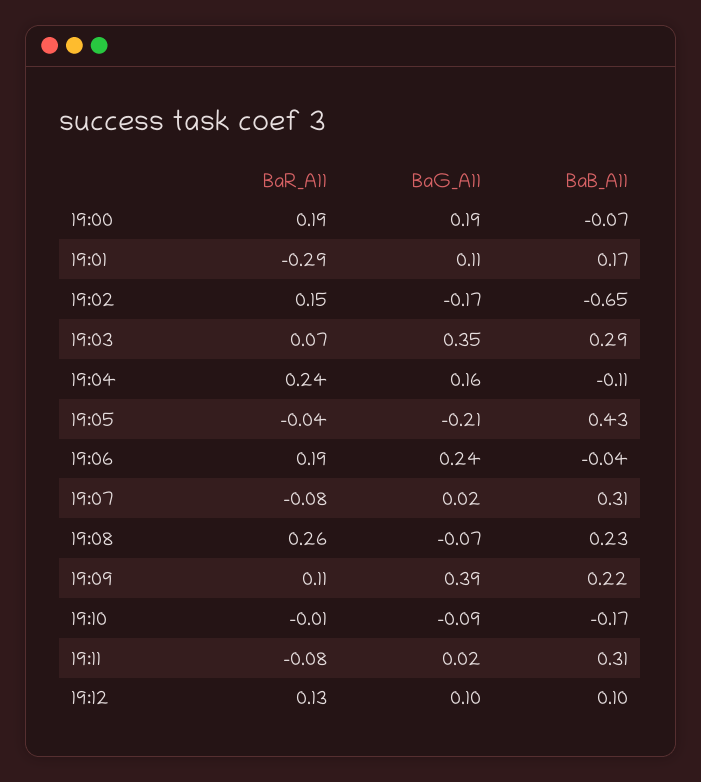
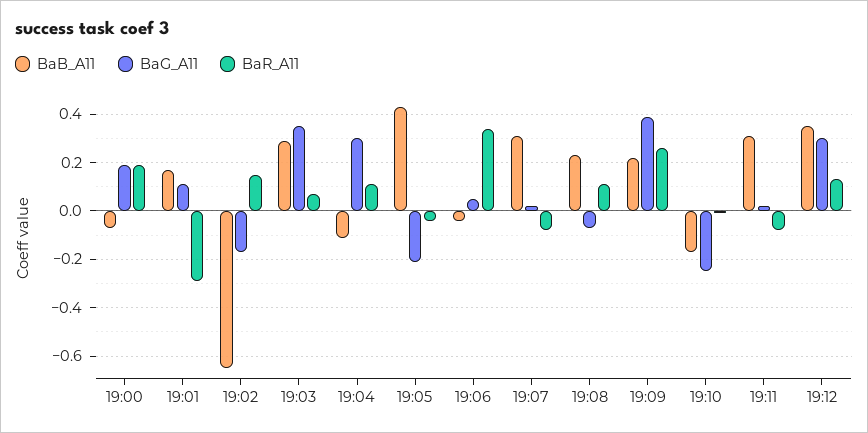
  {
    "BaR_A11": {
      "19:00": 0.19,
      "19:01": -0.29,
      "19:02": 0.15,
      "19:03": 0.07,
-     "19:04": 0.24,
+     "19:04": 0.1,
      "19:05": -0.04,
-     "19:06": 0.19,
+     "19:06": 0.35,
      "19:07": -0.08,
-     "19:08": 0.26,
+     "19:08": 0.1,
-     "19:09": 0.11,
+     "19:09": 0.25,
      "19:10": -0.01,
      "19:11": -0.08,
      "19:12": 0.13
    },
    "BaG_A11": {
      "19:00": 0.19,
      "19:01": 0.11,
      "19:02": -0.17,
      "19:03": 0.35,
-     "19:04": 0.16,
+     "19:04": 0.3,
      "19:05": -0.21,
-     "19:06": 0.24,
+     "19:06": 0.05,
      "19:07": 0.02,
      "19:08": -0.07,
      "19:09": 0.39,
-     "19:10": -0.09,
+     "19:10": -0.25,
      "19:11": 0.02,
-     "19:12": 0.1
+     "19:12": 0.3
    },
    "BaB_A11": {
      "19:00": -0.07,
      "19:01": 0.17,
      "19:02": -0.65,
      "19:03": 0.29,
      "19:04": -0.11,
      "19:05": 0.43,
      "19:06": -0.04,
      "19:07": 0.31,
      "19:08": 0.23,
      "19:09": 0.22,
      "19:10": -0.17,
      "19:11": 0.31,
-     "19:12": 0.1
+     "19:12": 0.35
    }
  }

